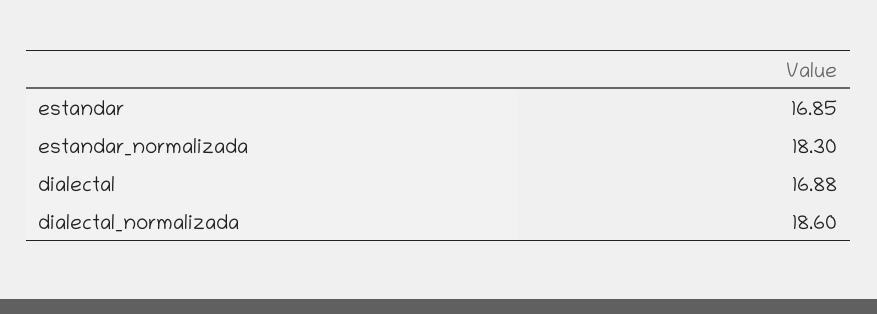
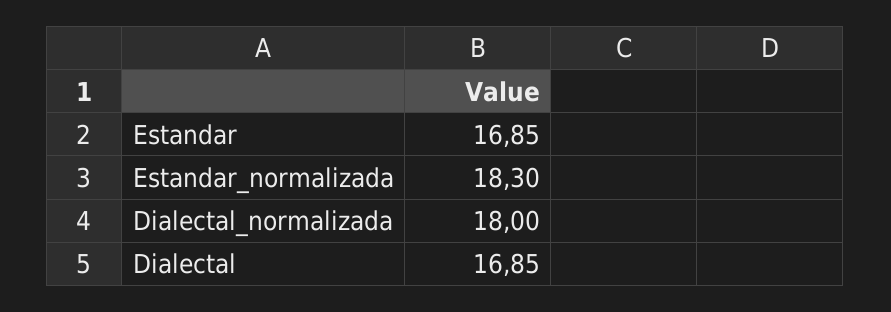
  {
    "estandar": 16.85,
    "estandar_normalizada": 18.3,
-   "dialectal": 16.88,
+   "dialectal": 16.85,
-   "dialectal_normalizada": 18.6
+   "dialectal_normalizada": 18
  }

